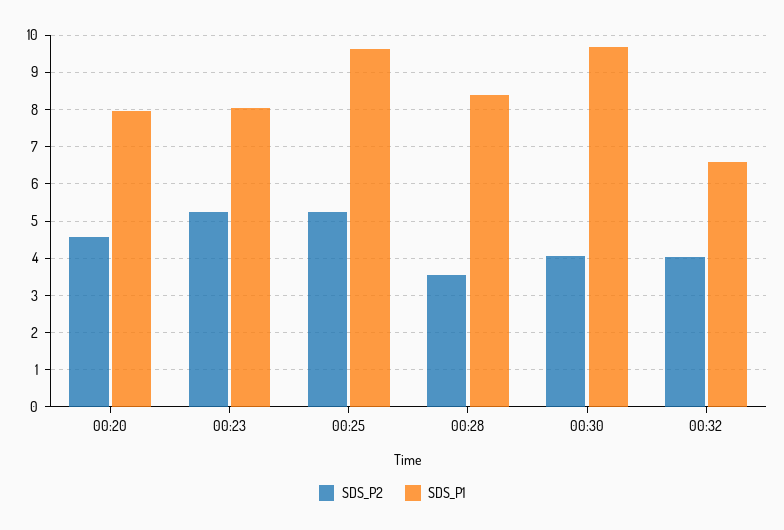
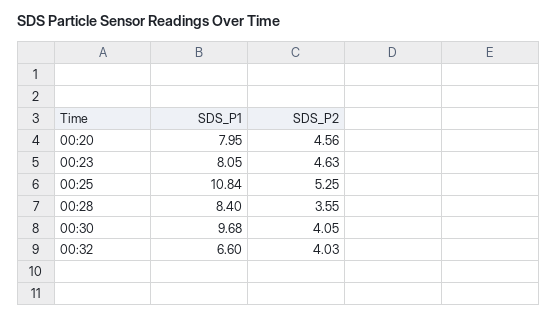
  {
    "SDS_P2": {
      "00:20": 4.56,
-     "00:23": 5.2,
+     "00:23": 4.63,
      "00:25": 5.25,
      "00:28": 3.55,
      "00:30": 4.05,
      "00:32": 4.03
    },
    "SDS_P1": {
      "00:20": 7.95,
      "00:23": 8.05,
-     "00:25": 9.6,
+     "00:25": 10.84,
      "00:28": 8.4,
      "00:30": 9.68,
      "00:32": 6.6
    }
  }

